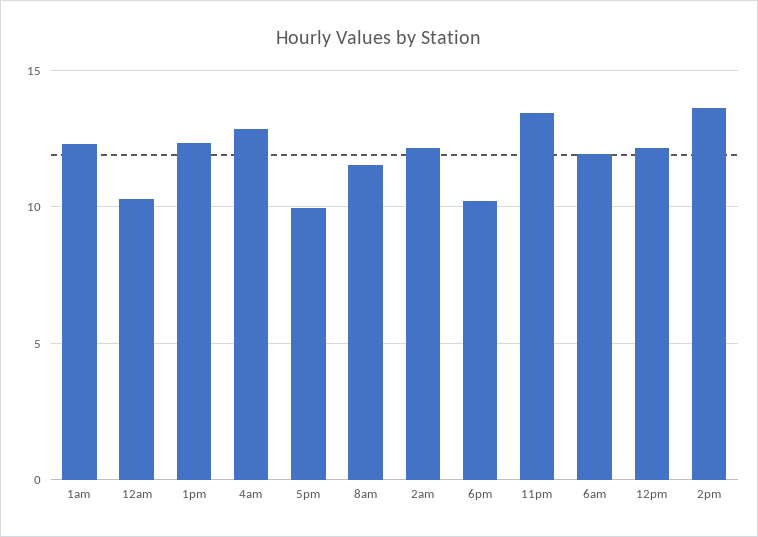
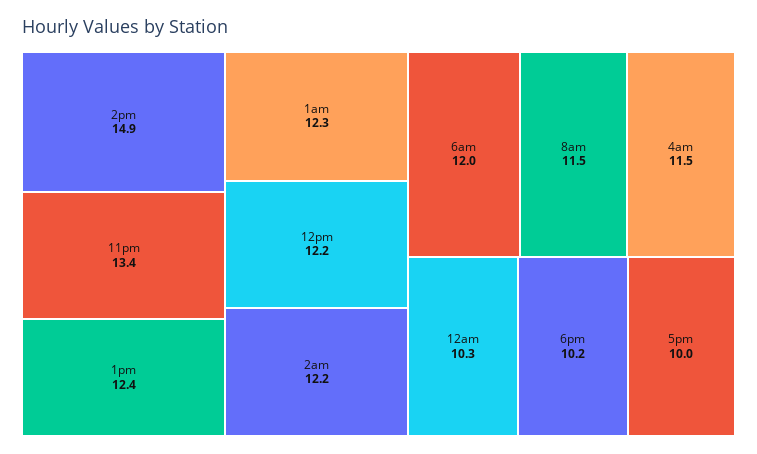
  {
    "1am": 12.3,
    "12am": 10.3,
    "1pm": 12.4,
-   "4am": 13,
+   "4am": 11.5,
    "5pm": 10,
    "8am": 11.5,
    "2am": 12.2,
    "6pm": 10.2,
    "11pm": 13.4,
    "6am": 12,
    "12pm": 12.2,
-   "2pm": 13.5
+   "2pm": 14.9
  }

